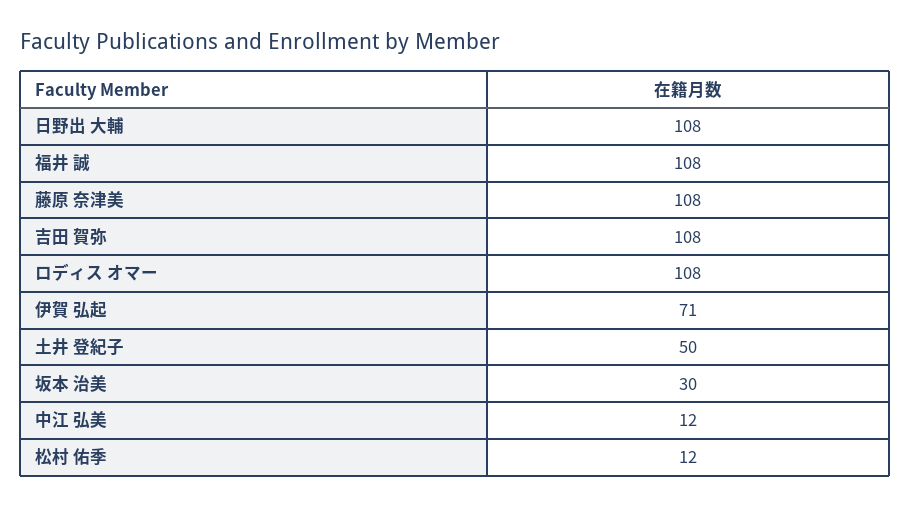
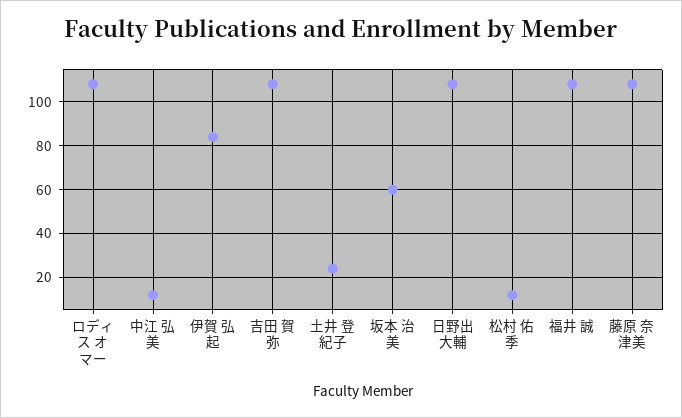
  {
    "日野出 大輔": 108,
    "福井 誠": 108,
    "藤原 奈津美": 108,
    "吉田 賀弥": 108,
    "ロディス オマー": 108,
-   "伊賀 弘起": 71,
+   "伊賀 弘起": 85,
-   "土井 登紀子": 50,
+   "土井 登紀子": 25,
-   "坂本 治美": 30,
+   "坂本 治美": 60,
    "中江 弘美": 12,
    "松村 佑季": 12
  }

